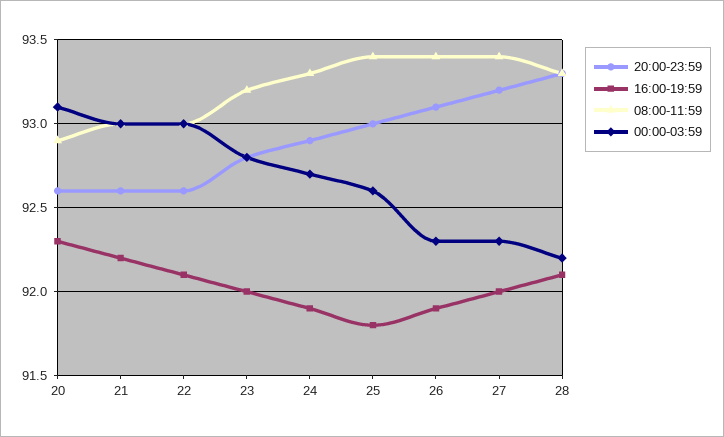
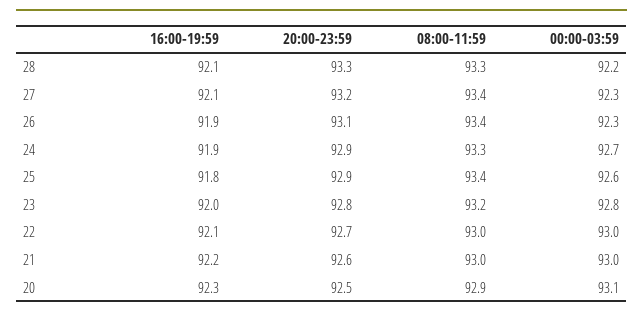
  {
    "20:00-23:59": {
-     "20": 92.6,
+     "20": 92.5,
      "21": 92.6,
-     "22": 92.6,
+     "22": 92.7,
      "23": 92.8,
      "24": 92.9,
-     "25": 93,
+     "25": 92.9,
      "26": 93.1,
      "27": 93.2,
      "28": 93.3
    },
    "16:00-19:59": {
      "20": 92.3,
      "21": 92.2,
      "22": 92.1,
      "23": 92,
      "24": 91.9,
      "25": 91.8,
      "26": 91.9,
-     "27": 92,
+     "27": 92.1,
      "28": 92.1
    },
    "08:00-11:59": {
      "20": 92.9,
      "21": 93,
      "22": 93,
      "23": 93.2,
      "24": 93.3,
      "25": 93.4,
      "26": 93.4,
      "27": 93.4,
      "28": 93.3
    },
    "00:00-03:59": {
      "20": 93.1,
      "21": 93,
      "22": 93,
      "23": 92.8,
      "24": 92.7,
      "25": 92.6,
      "26": 92.3,
      "27": 92.3,
      "28": 92.2
    }
  }

